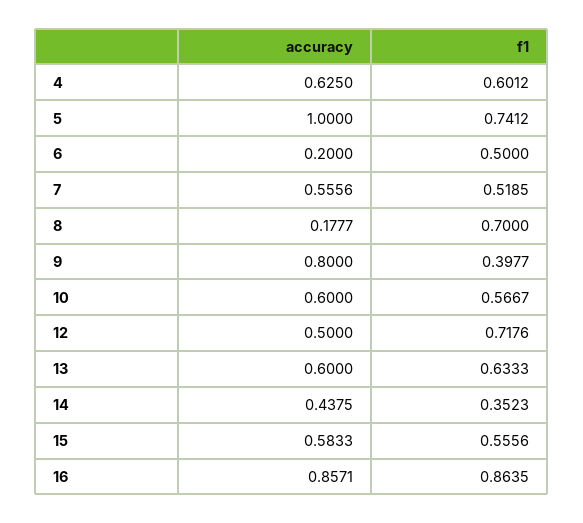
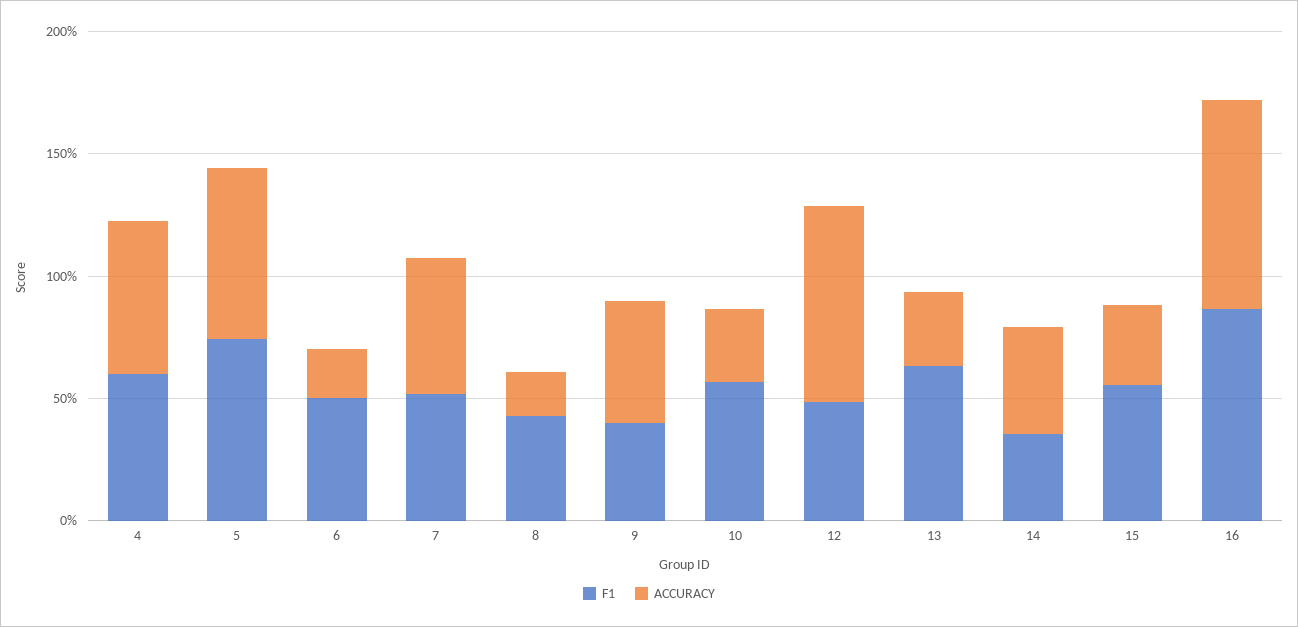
  {
    "accuracy": {
      "4": 0.625,
-     "5": 1,
+     "5": 0.7,
      "6": 0.2,
      "7": 0.5556,
      "8": 0.1777,
-     "9": 0.8,
+     "9": 0.5,
-     "10": 0.6,
+     "10": 0.3,
-     "12": 0.5,
+     "12": 0.8,
-     "13": 0.6,
+     "13": 0.3,
      "14": 0.4375,
-     "15": 0.5833,
+     "15": 0.3,
      "16": 0.8571
    },
    "f1": {
      "4": 0.6012,
      "5": 0.7412,
      "6": 0.5,
      "7": 0.5185,
-     "8": 0.7,
+     "8": 0.4,
      "9": 0.3977,
      "10": 0.5667,
-     "12": 0.7176,
+     "12": 0.5,
      "13": 0.6333,
      "14": 0.3523,
      "15": 0.5556,
      "16": 0.8635
    }
  }

